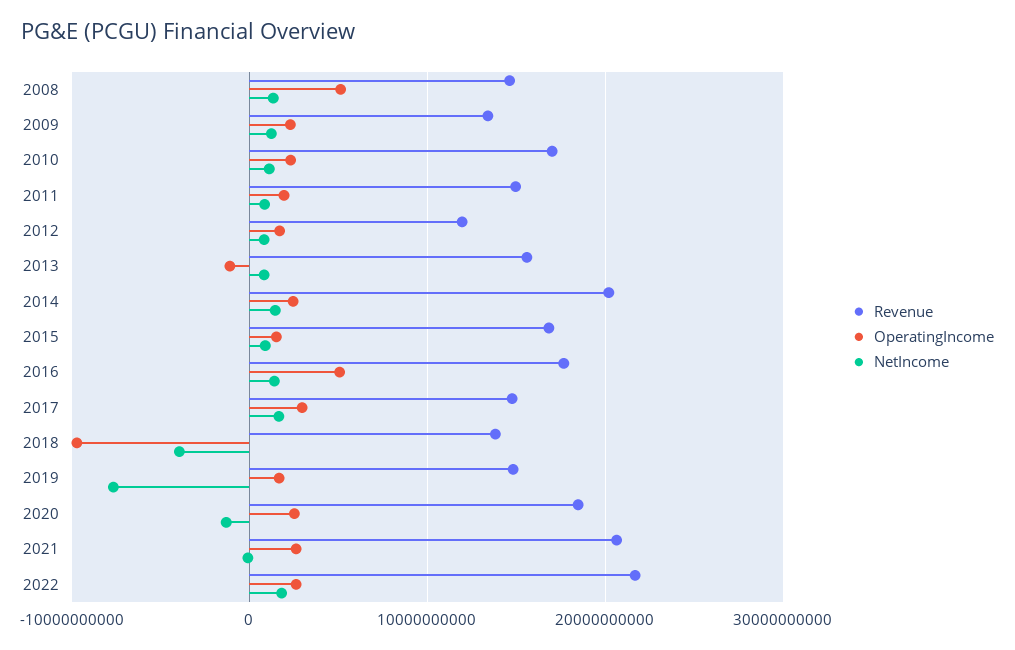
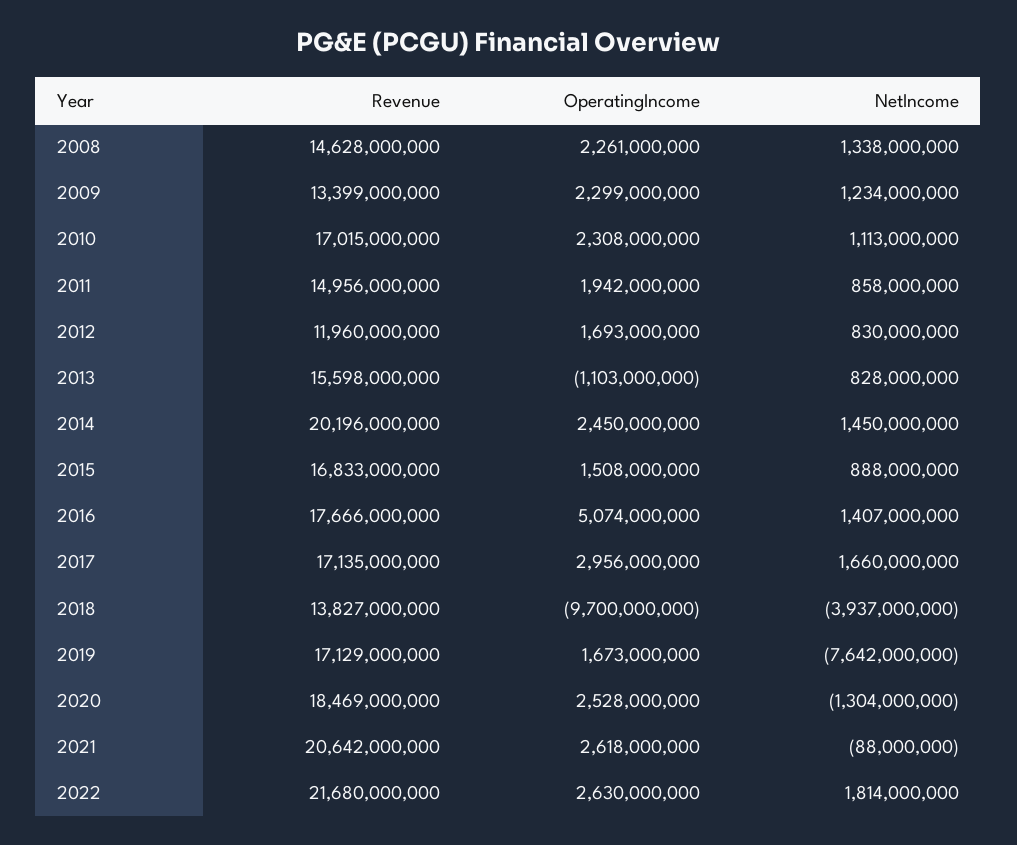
  {
    "Revenue": {
      "2008": 14628000000,
      "2009": 13399000000,
      "2010": 17015000000,
      "2011": 14956000000,
      "2012": 11960000000,
      "2013": 15598000000,
      "2014": 20196000000,
      "2015": 16833000000,
      "2016": 17666000000,
-     "2017": 15000000000,
+     "2017": 17135000000,
      "2018": 13827000000,
-     "2019": 15000000000,
+     "2019": 17129000000,
      "2020": 18469000000,
      "2021": 20642000000,
      "2022": 21680000000
    },
    "OperatingIncome": {
-     "2008": 5000000000,
+     "2008": 2261000000,
      "2009": 2299000000,
      "2010": 2308000000,
      "2011": 1942000000,
      "2012": 1693000000,
      "2013": -1103000000,
      "2014": 2450000000,
      "2015": 1508000000,
      "2016": 5074000000,
      "2017": 2956000000,
      "2018": -9700000000,
      "2019": 1673000000,
      "2020": 2528000000,
      "2021": 2618000000,
      "2022": 2630000000
    },
    "NetIncome": {
      "2008": 1338000000,
      "2009": 1234000000,
      "2010": 1113000000,
      "2011": 858000000,
      "2012": 830000000,
      "2013": 828000000,
      "2014": 1450000000,
      "2015": 888000000,
      "2016": 1407000000,
      "2017": 1660000000,
      "2018": -3937000000,
      "2019": -7642000000,
      "2020": -1304000000,
      "2021": -88000000,
      "2022": 1814000000
    }
  }

